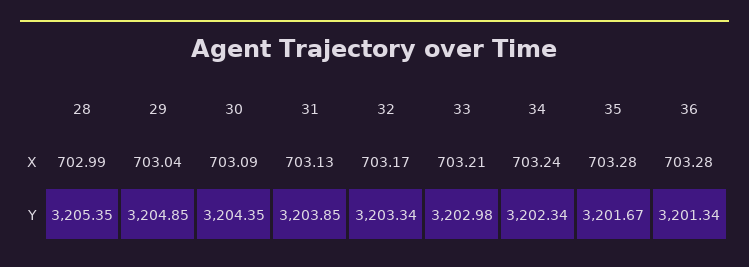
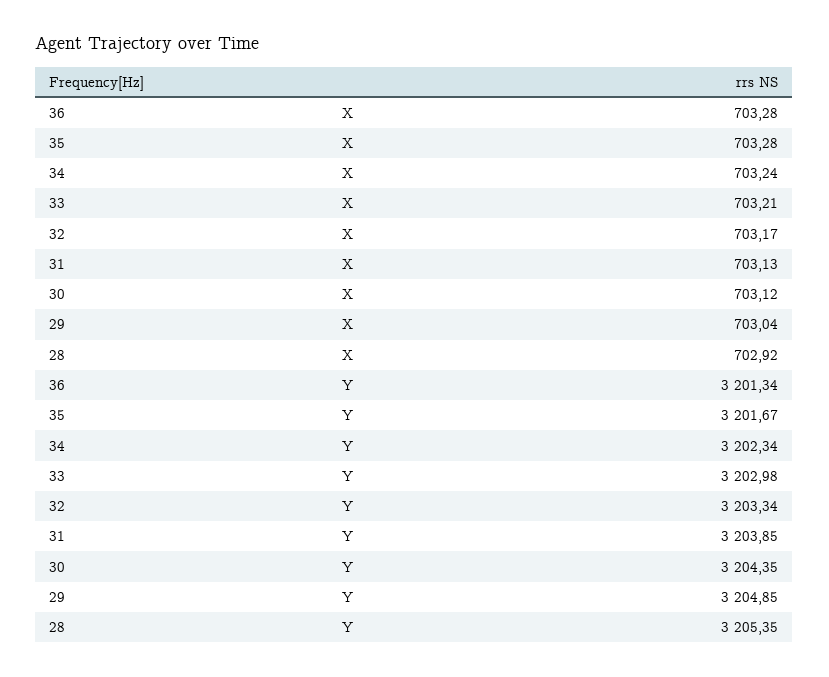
  {
    "28": {
-     "X": 702.99,
+     "X": 702.92,
      "Y": 3205.35
    },
    "29": {
      "X": 703.04,
      "Y": 3204.85
    },
    "30": {
-     "X": 703.09,
+     "X": 703.12,
      "Y": 3204.35
    },
    "31": {
      "X": 703.13,
      "Y": 3203.85
    },
    "32": {
      "X": 703.17,
      "Y": 3203.34
    },
    "33": {
      "X": 703.21,
      "Y": 3202.98
    },
    "34": {
      "X": 703.24,
      "Y": 3202.34
    },
    "35": {
      "X": 703.28,
      "Y": 3201.67
    },
    "36": {
      "X": 703.28,
      "Y": 3201.34
    }
  }

